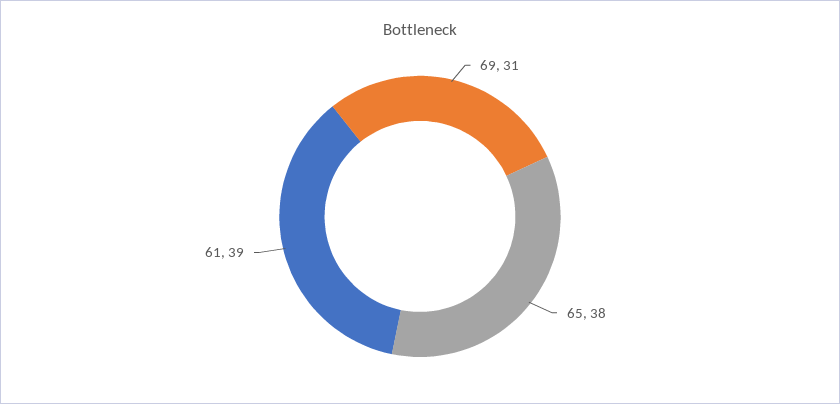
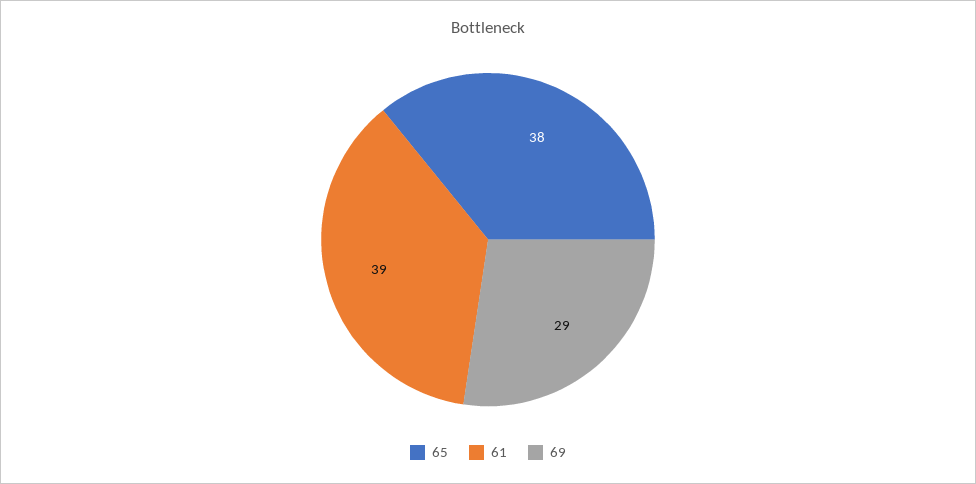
  {
-   "69": 31,
+   "69": 29,
    "65": 38,
    "61": 39
  }

